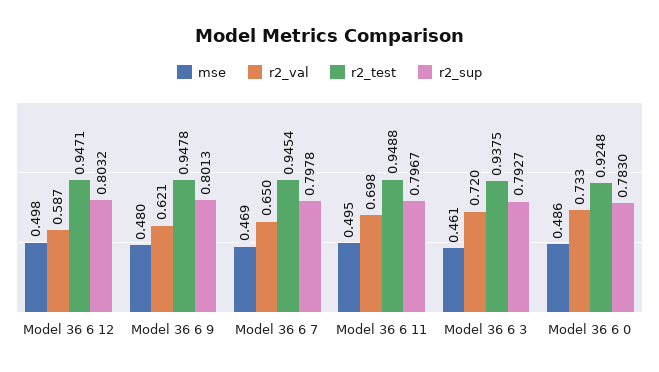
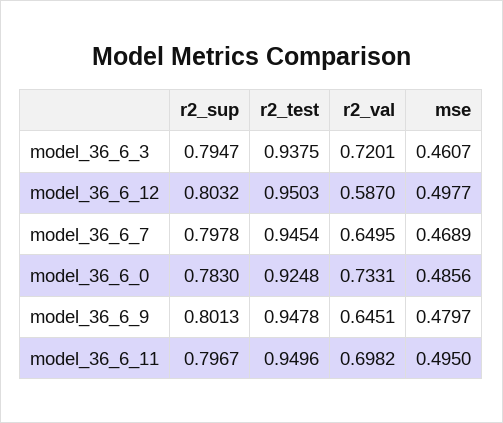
  {
    "mse": {
      "Model 36 6 12": 0.4977,
      "Model 36 6 9": 0.4797,
      "Model 36 6 7": 0.4689,
      "Model 36 6 11": 0.495,
      "Model 36 6 3": 0.4607,
      "Model 36 6 0": 0.4856
    },
    "r2_val": {
      "Model 36 6 12": 0.587,
-     "Model 36 6 9": 0.621,
+     "Model 36 6 9": 0.6451,
      "Model 36 6 7": 0.6495,
      "Model 36 6 11": 0.6982,
      "Model 36 6 3": 0.7201,
      "Model 36 6 0": 0.7331
    },
    "r2_test": {
-     "Model 36 6 12": 0.9471,
+     "Model 36 6 12": 0.9503,
      "Model 36 6 9": 0.9478,
      "Model 36 6 7": 0.9454,
-     "Model 36 6 11": 0.9488,
+     "Model 36 6 11": 0.9496,
      "Model 36 6 3": 0.9375,
      "Model 36 6 0": 0.9248
    },
    "r2_sup": {
      "Model 36 6 12": 0.8032,
      "Model 36 6 9": 0.8013,
      "Model 36 6 7": 0.7978,
      "Model 36 6 11": 0.7967,
-     "Model 36 6 3": 0.7927,
+     "Model 36 6 3": 0.7947,
      "Model 36 6 0": 0.783
    }
  }

